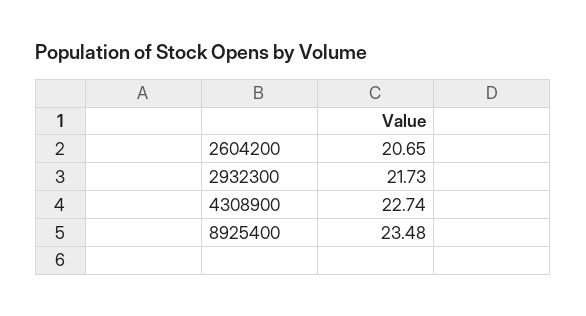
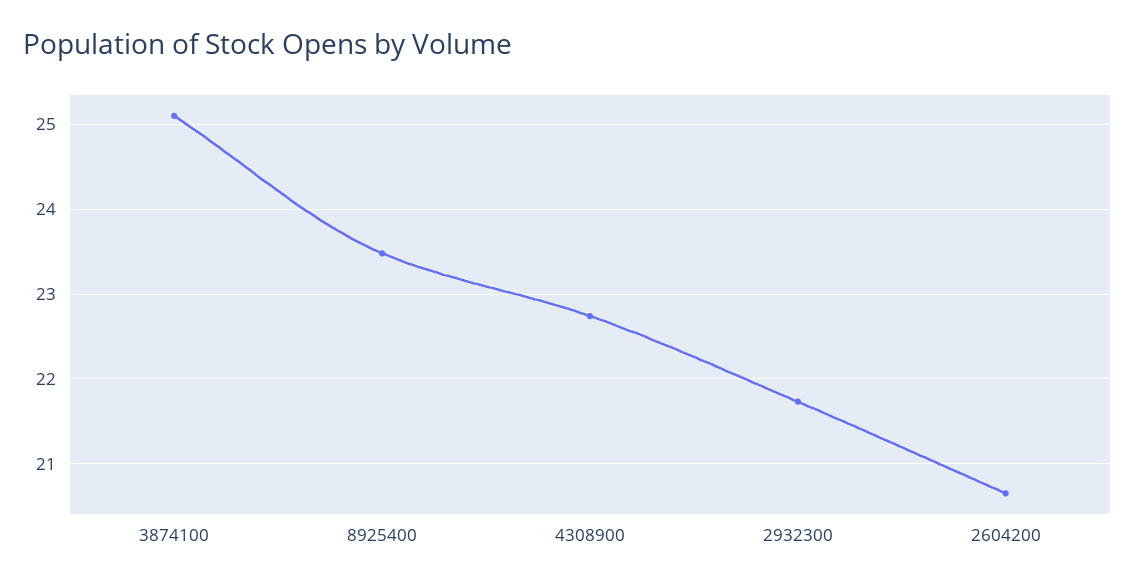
  {
    "2604200": 20.65,
    "2932300": 21.73,
    "4308900": 22.74,
-   "8925400": 23.48
+   "8925400": 23.48,
+   "3874100": 25.1
  }

